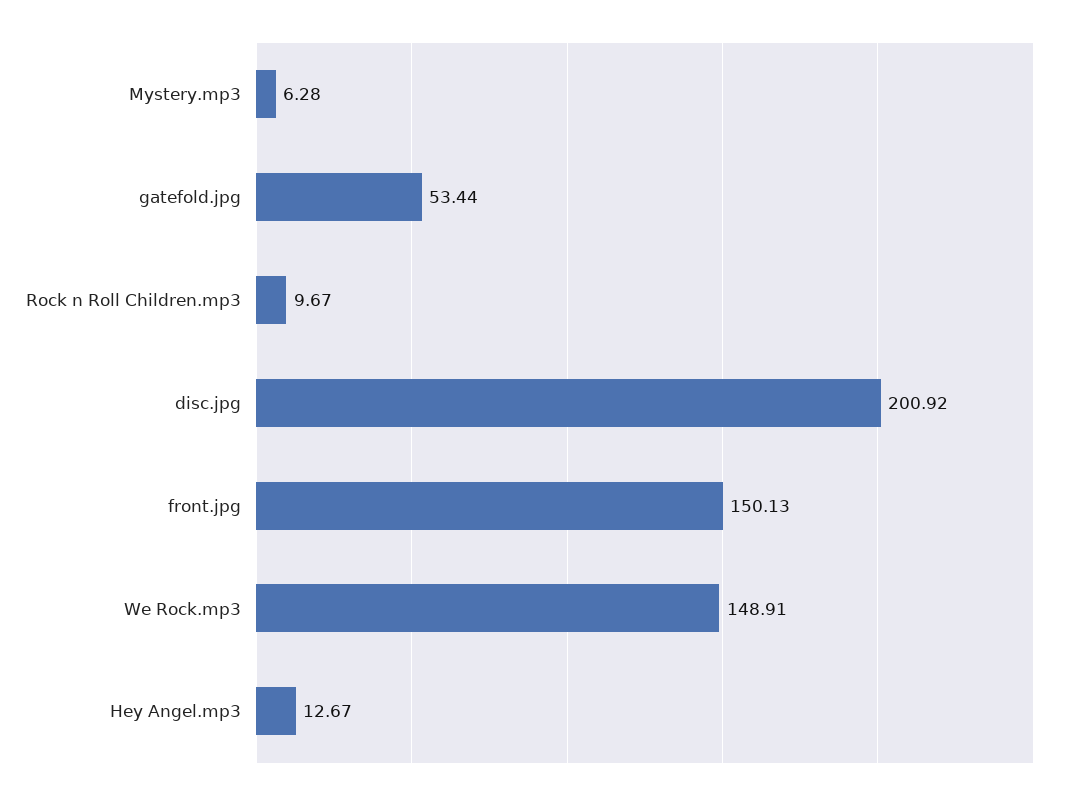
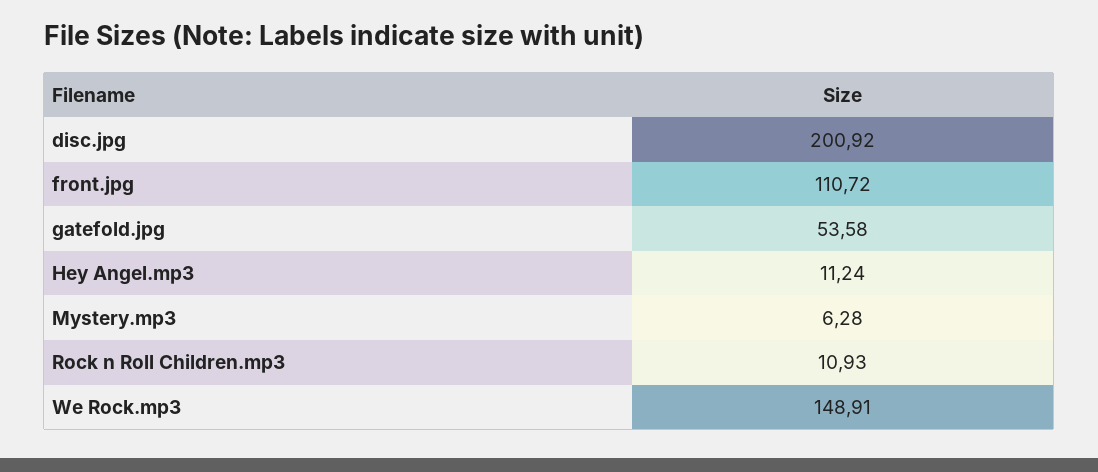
  {
    "Mystery.mp3": 6.28,
-   "gatefold.jpg": 53.44,
+   "gatefold.jpg": 53.58,
-   "Rock n Roll Children.mp3": 9.67,
+   "Rock n Roll Children.mp3": 10.93,
    "disc.jpg": 200.92,
-   "front.jpg": 150.13,
+   "front.jpg": 110.72,
    "We Rock.mp3": 148.91,
-   "Hey Angel.mp3": 12.67
+   "Hey Angel.mp3": 11.24
  }

